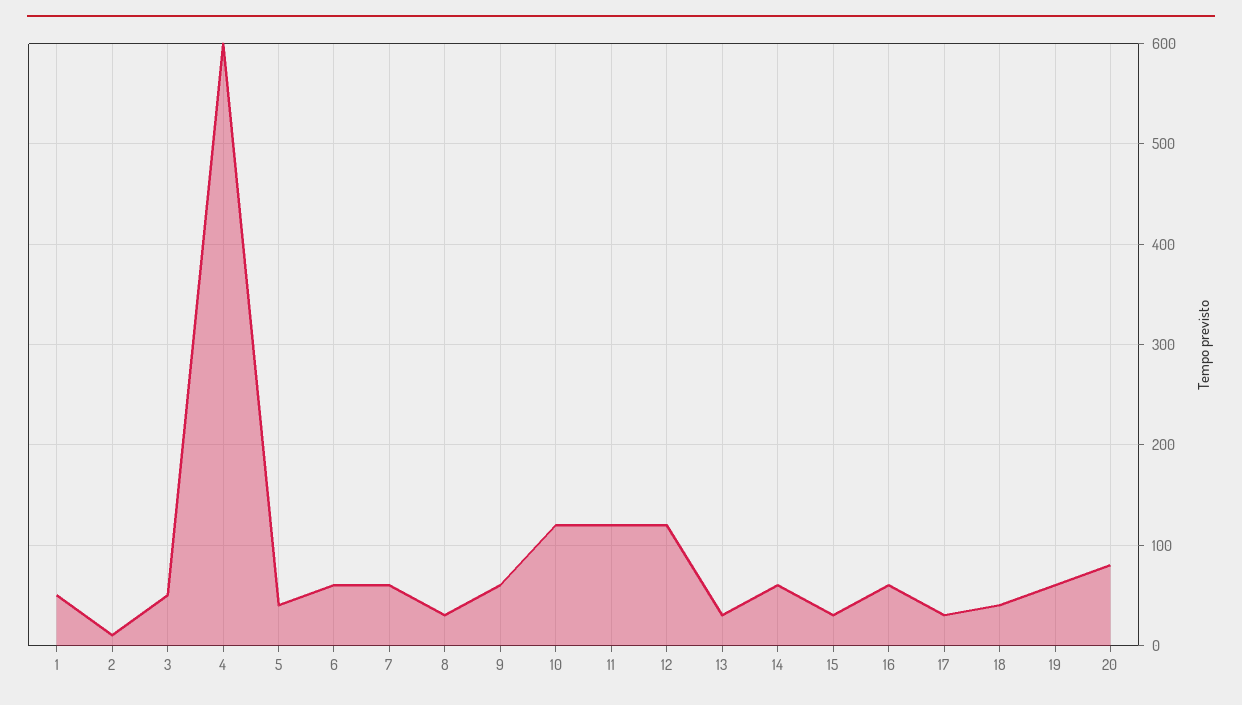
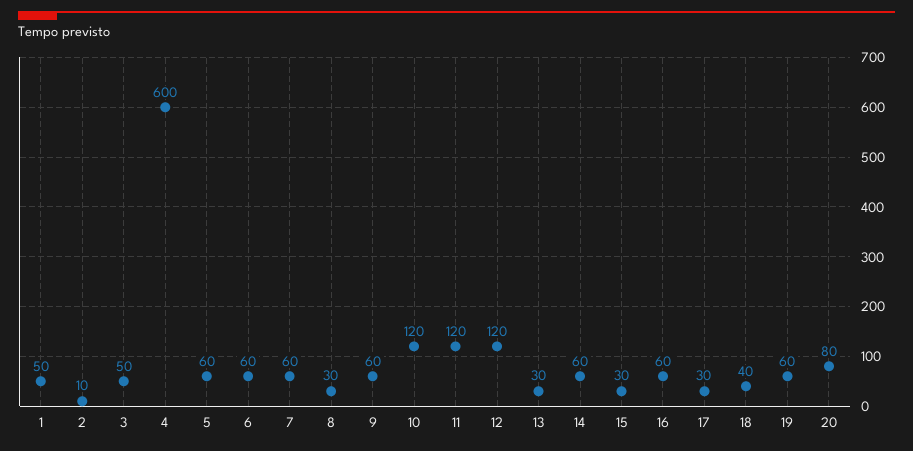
  {
    "1": 50,
    "2": 10,
    "3": 50,
    "4": 600,
-   "5": 40,
+   "5": 60,
    "6": 60,
    "7": 60,
    "8": 30,
    "9": 60,
    "10": 120,
    "11": 120,
    "12": 120,
    "13": 30,
    "14": 60,
    "15": 30,
    "16": 60,
    "17": 30,
    "18": 40,
    "19": 60,
    "20": 80
  }

